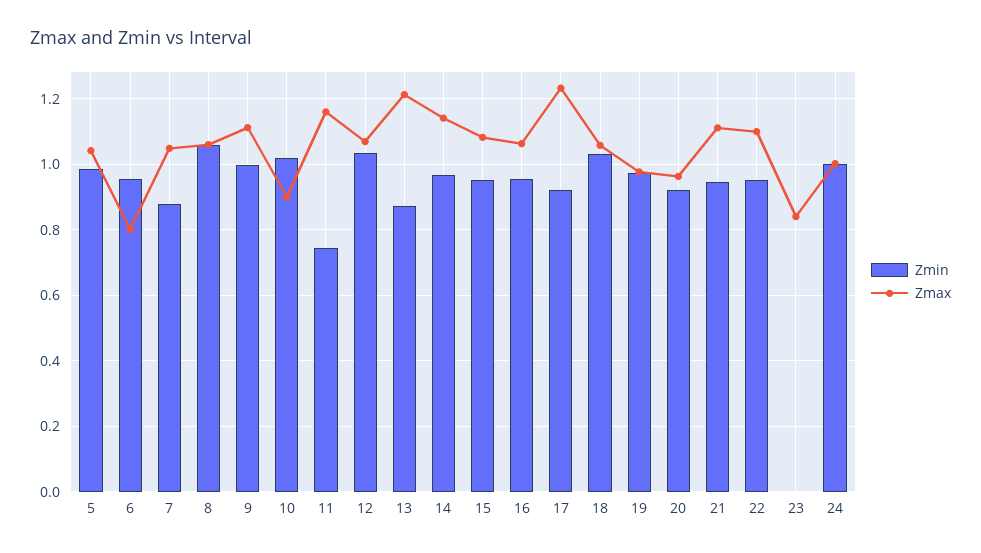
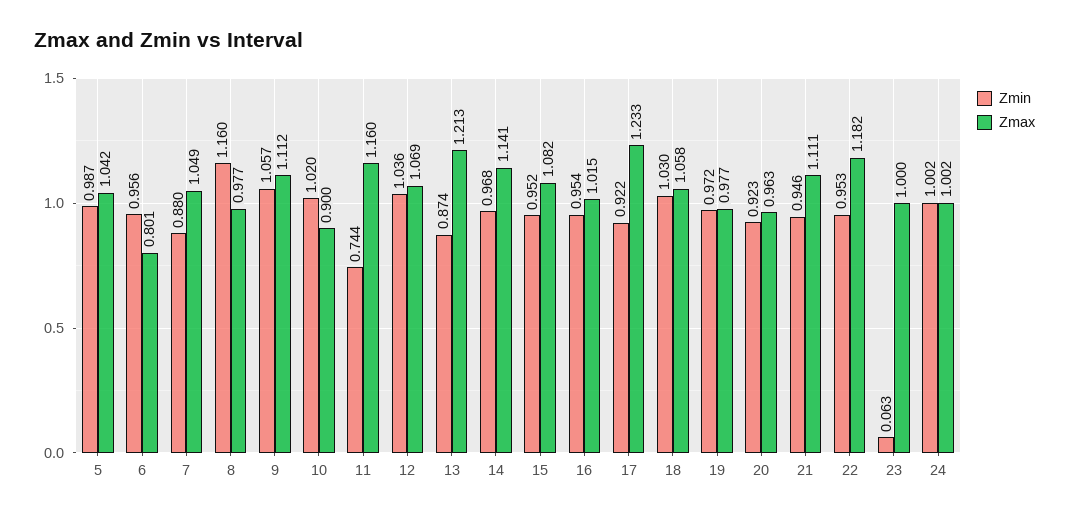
  {
    "Zmin": {
      "5": 0.987,
      "6": 0.956,
      "7": 0.88,
-     "8": 1.06,
+     "8": 1.16,
-     "9": 1,
+     "9": 1.057,
      "10": 1.02,
      "11": 0.744,
      "12": 1.036,
      "13": 0.874,
      "14": 0.968,
      "15": 0.952,
      "16": 0.954,
      "17": 0.922,
      "18": 1.03,
      "19": 0.972,
      "20": 0.923,
      "21": 0.946,
      "22": 0.953,
-     "23": 0,
+     "23": 0.063,
      "24": 1.002
    },
    "Zmax": {
      "5": 1.042,
      "6": 0.801,
      "7": 1.049,
-     "8": 1.06,
+     "8": 0.977,
      "9": 1.112,
      "10": 0.9,
      "11": 1.16,
      "12": 1.069,
      "13": 1.213,
      "14": 1.141,
      "15": 1.082,
-     "16": 1.06,
+     "16": 1.015,
      "17": 1.233,
      "18": 1.058,
      "19": 0.977,
      "20": 0.963,
      "21": 1.111,
-     "22": 1.1,
+     "22": 1.182,
-     "23": 0.84,
+     "23": 1,
      "24": 1.002
    }
  }

